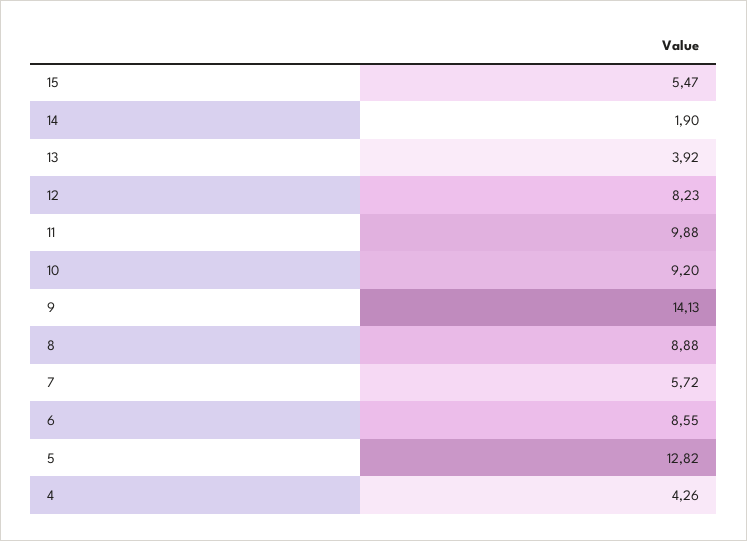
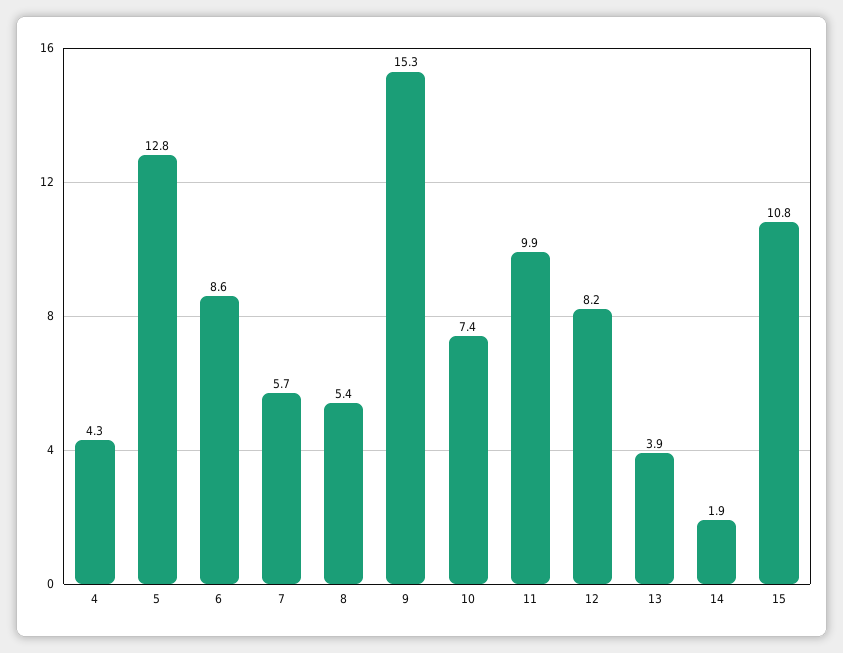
  {
-   "15": 5.47,
+   "15": 10.8,
    "14": 1.9,
    "13": 3.92,
    "12": 8.23,
    "11": 9.88,
-   "10": 9.2,
+   "10": 7.4,
-   "9": 14.13,
+   "9": 15.3,
-   "8": 8.88,
+   "8": 5.4,
    "7": 5.72,
    "6": 8.55,
    "5": 12.82,
    "4": 4.26
  }

